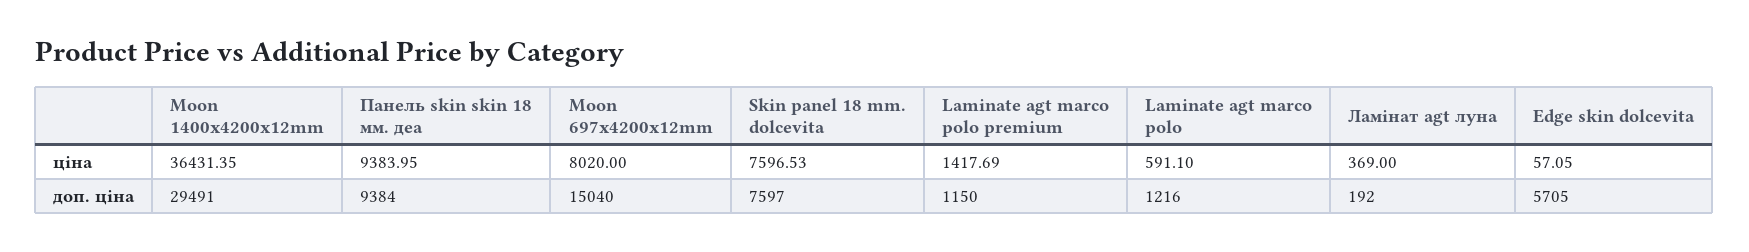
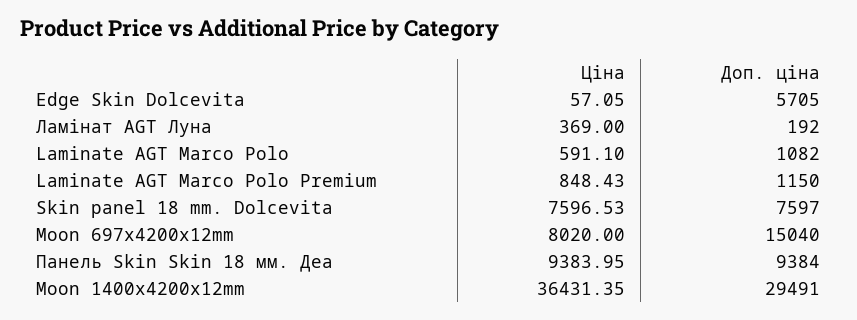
  {
    "Moon 1400x4200x12mm": {
      "ціна": 36431.35,
      "доп. ціна": 29491
    },
    "Панель skin skin 18 мм. деа": {
      "ціна": 9383.95,
      "доп. ціна": 9384
    },
    "Moon 697x4200x12mm": {
      "ціна": 8020,
      "доп. ціна": 15040
    },
    "Skin panel 18 mm. dolcevita": {
      "ціна": 7596.53,
      "доп. ціна": 7597
    },
    "Laminate agt marco polo premium": {
-     "ціна": 1417.69,
+     "ціна": 848.43,
      "доп. ціна": 1150
    },
    "Laminate agt marco polo": {
      "ціна": 591.1,
-     "доп. ціна": 1216
+     "доп. ціна": 1082
    },
    "Ламінат agt луна": {
      "ціна": 369,
      "доп. ціна": 192
    },
    "Edge skin dolcevita": {
      "ціна": 57.05,
      "доп. ціна": 5705
    }
  }

